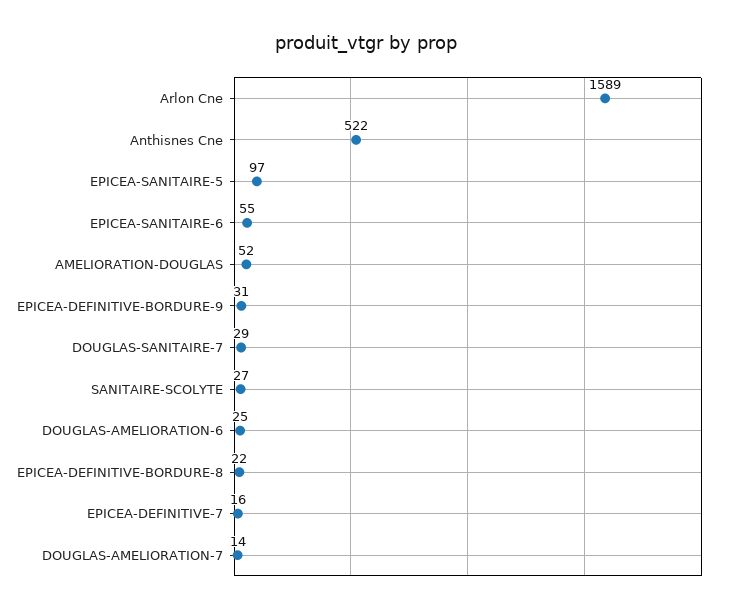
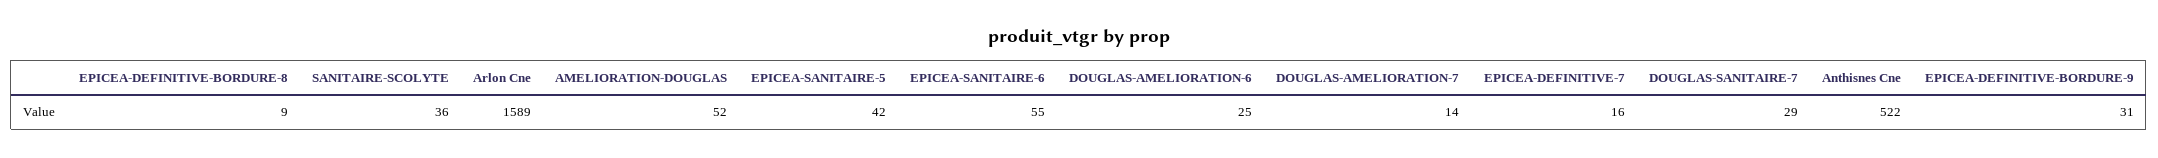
  {
    "Arlon Cne": 1589,
    "Anthisnes Cne": 522,
-   "EPICEA-SANITAIRE-5": 97,
+   "EPICEA-SANITAIRE-5": 42,
    "EPICEA-SANITAIRE-6": 55,
    "AMELIORATION-DOUGLAS": 52,
    "EPICEA-DEFINITIVE-BORDURE-9": 31,
    "DOUGLAS-SANITAIRE-7": 29,
-   "SANITAIRE-SCOLYTE": 27,
+   "SANITAIRE-SCOLYTE": 36,
    "DOUGLAS-AMELIORATION-6": 25,
-   "EPICEA-DEFINITIVE-BORDURE-8": 22,
+   "EPICEA-DEFINITIVE-BORDURE-8": 9,
    "EPICEA-DEFINITIVE-7": 16,
    "DOUGLAS-AMELIORATION-7": 14
  }

